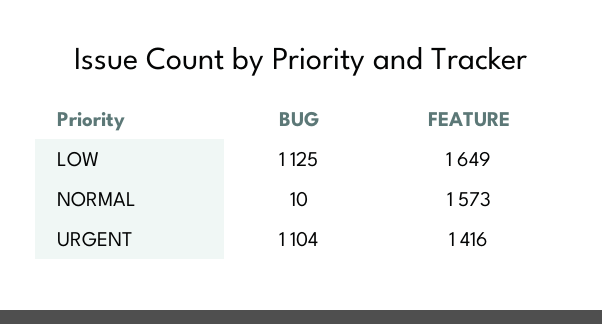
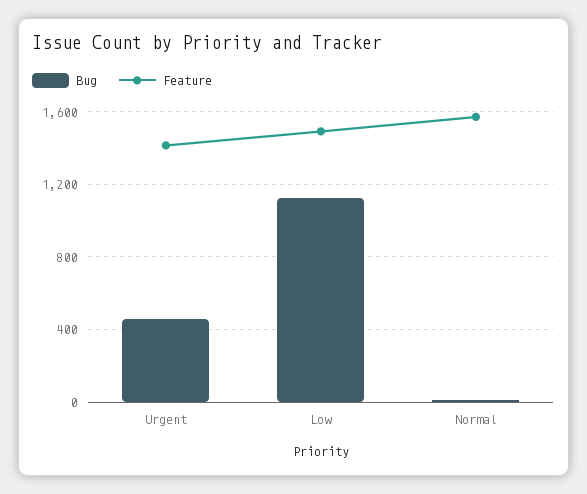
  {
    "BUG": {
      "LOW": 1125,
      "NORMAL": 10,
-     "URGENT": 1104
+     "URGENT": 450
    },
    "FEATURE": {
-     "LOW": 1649,
+     "LOW": 1500,
      "NORMAL": 1573,
      "URGENT": 1416
    }
  }

